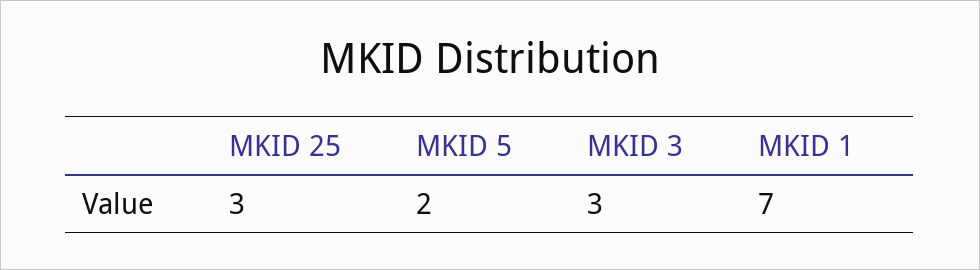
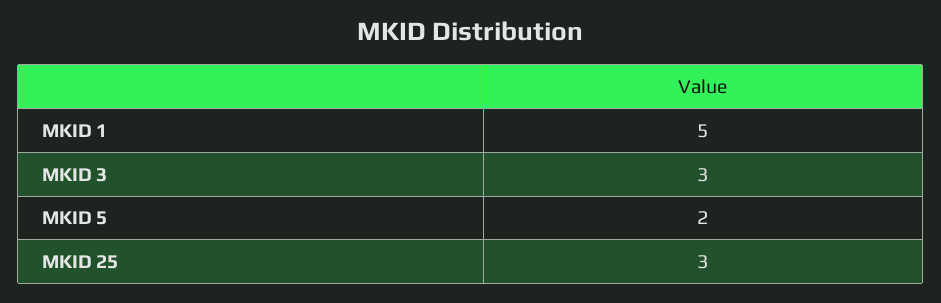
  {
    "MKID 25": 3,
    "MKID 5": 2,
    "MKID 3": 3,
-   "MKID 1": 7
+   "MKID 1": 5
  }

